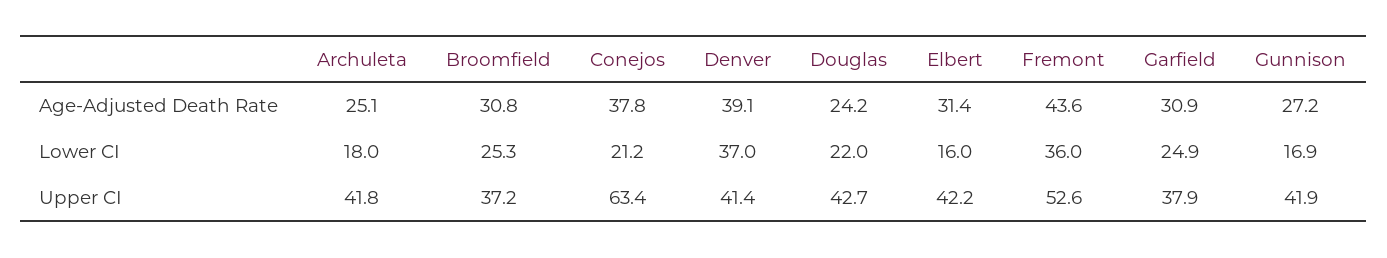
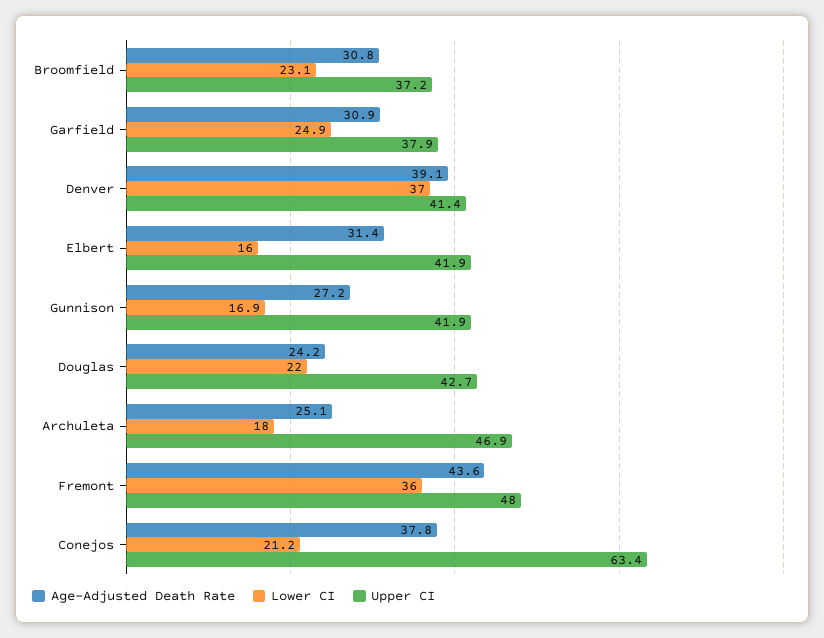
  {
    "Age-Adjusted Death Rate": {
      "Archuleta": 25.1,
      "Broomfield": 30.8,
      "Conejos": 37.8,
      "Denver": 39.1,
      "Douglas": 24.2,
      "Elbert": 31.4,
      "Fremont": 43.6,
      "Garfield": 30.9,
      "Gunnison": 27.2
    },
    "Lower CI": {
      "Archuleta": 18,
-     "Broomfield": 25.3,
+     "Broomfield": 23.1,
      "Conejos": 21.2,
      "Denver": 37,
      "Douglas": 22,
      "Elbert": 16,
      "Fremont": 36,
      "Garfield": 24.9,
      "Gunnison": 16.9
    },
    "Upper CI": {
-     "Archuleta": 41.8,
+     "Archuleta": 46.9,
      "Broomfield": 37.2,
      "Conejos": 63.4,
      "Denver": 41.4,
      "Douglas": 42.7,
-     "Elbert": 42.2,
+     "Elbert": 41.9,
-     "Fremont": 52.6,
+     "Fremont": 48,
      "Garfield": 37.9,
      "Gunnison": 41.9
    }
  }

